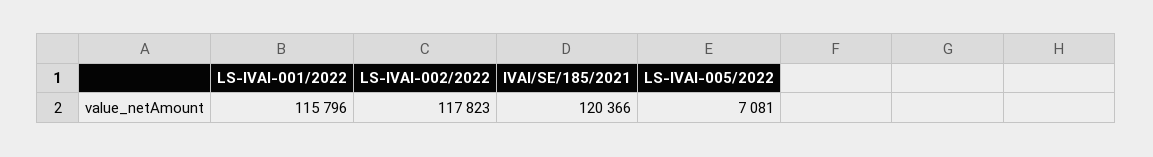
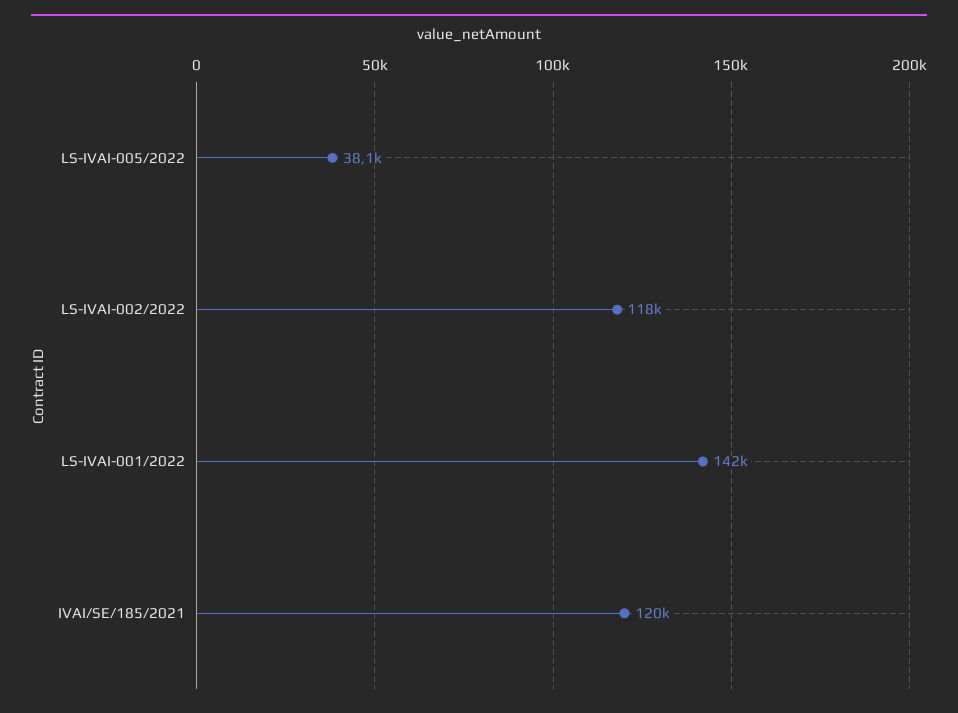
  {
-   "LS-IVAI-001/2022": 115796,
+   "LS-IVAI-001/2022": 142000,
    "LS-IVAI-002/2022": 117823,
    "IVAI/SE/185/2021": 120366,
-   "LS-IVAI-005/2022": 7081
+   "LS-IVAI-005/2022": 38100
  }

